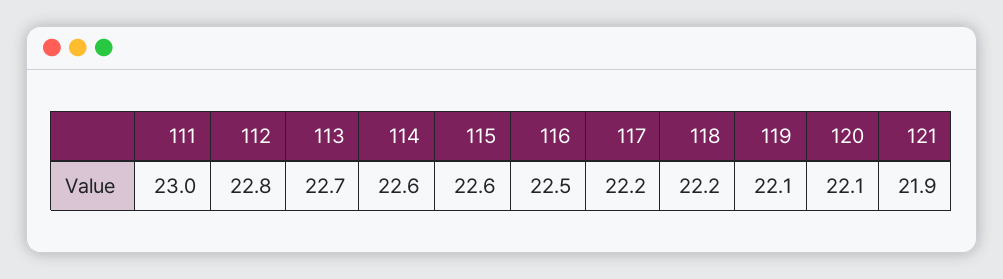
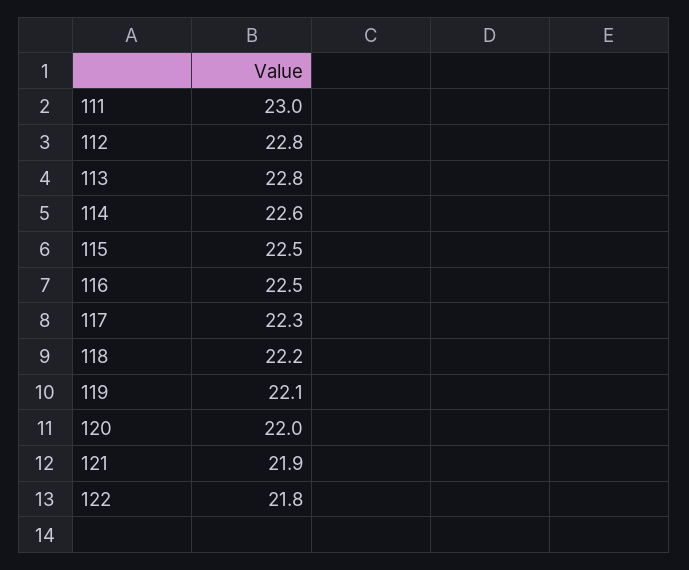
  {
    "111": 23,
    "112": 22.8,
-   "113": 22.7,
+   "113": 22.8,
    "114": 22.6,
-   "115": 22.6,
+   "115": 22.5,
    "116": 22.5,
-   "117": 22.2,
+   "117": 22.3,
    "118": 22.2,
    "119": 22.1,
-   "120": 22.1,
+   "120": 22,
-   "121": 21.9
+   "121": 21.9,
+   "122": 21.8
  }

